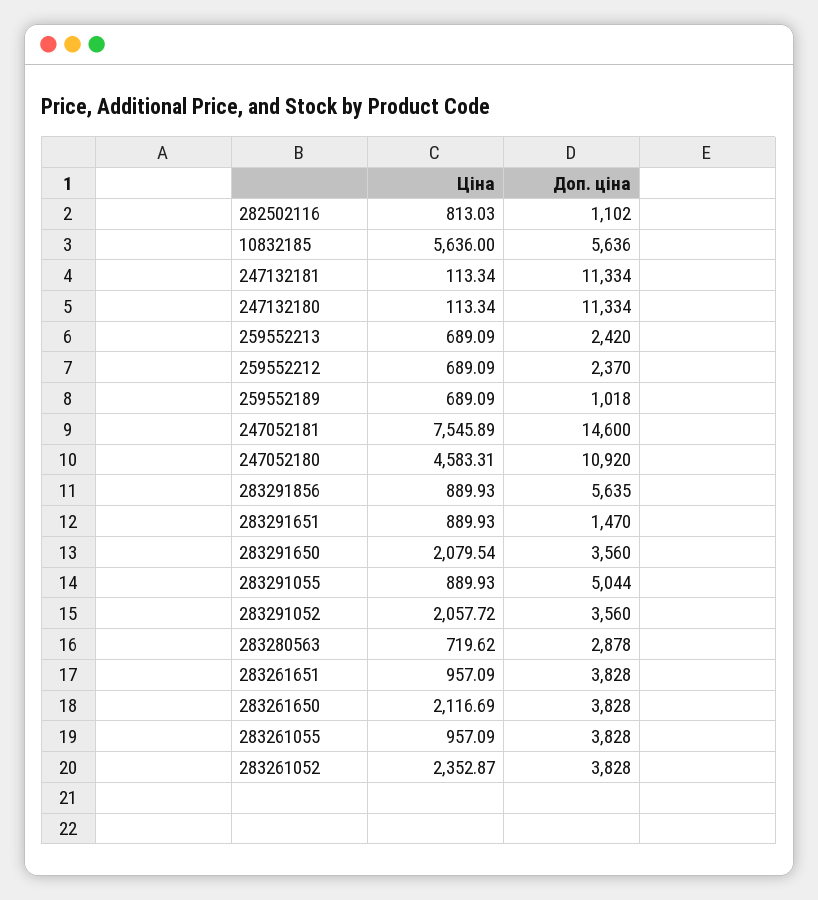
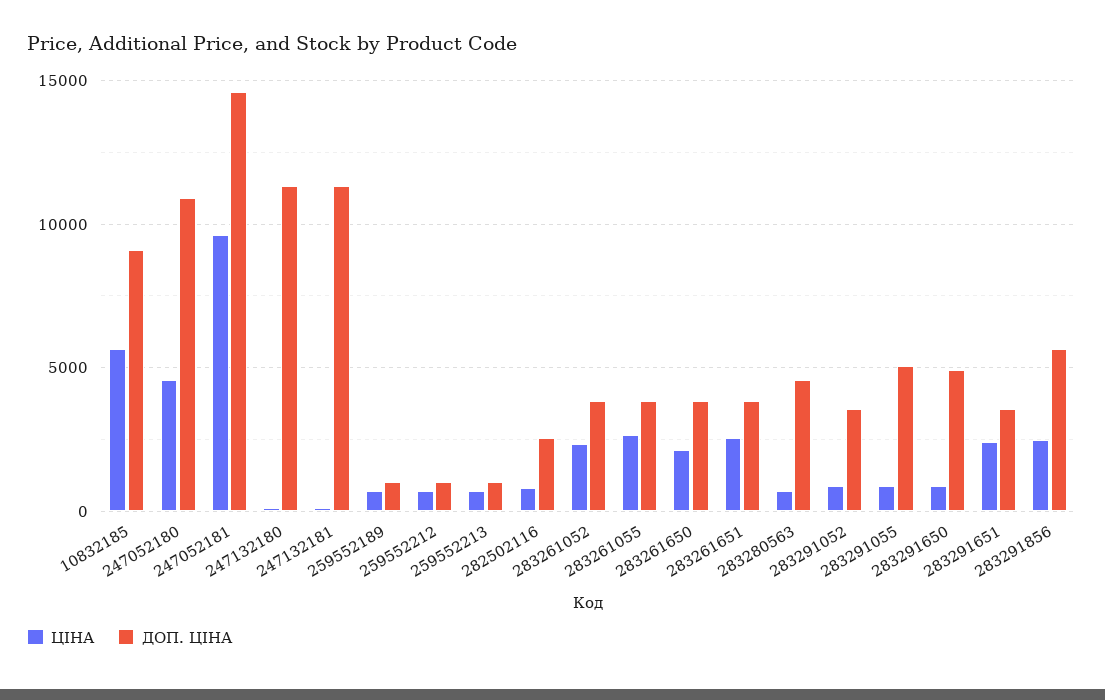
  {
    "Ціна": {
      "282502116": 813.03,
      "10832185": 5636,
      "247132181": 113.34,
      "247132180": 113.34,
      "259552213": 689.09,
      "259552212": 689.09,
      "259552189": 689.09,
-     "247052181": 7545.89,
+     "247052181": 9500,
      "247052180": 4583.31,
-     "283291856": 889.93,
+     "283291856": 2500,
-     "283291651": 889.93,
+     "283291651": 2500,
-     "283291650": 2079.54,
+     "283291650": 1000,
      "283291055": 889.93,
-     "283291052": 2057.72,
+     "283291052": 1000,
      "283280563": 719.62,
-     "283261651": 957.09,
+     "283261651": 2500,
      "283261650": 2116.69,
-     "283261055": 957.09,
+     "283261055": 2500,
      "283261052": 2352.87
    },
    "Доп. ціна": {
-     "282502116": 1102,
+     "282502116": 2500,
-     "10832185": 5636,
+     "10832185": 9000,
      "247132181": 11334,
      "247132180": 11334,
-     "259552213": 2420,
+     "259552213": 1000,
-     "259552212": 2370,
+     "259552212": 1000,
      "259552189": 1018,
      "247052181": 14600,
      "247052180": 10920,
      "283291856": 5635,
-     "283291651": 1470,
+     "283291651": 3500,
-     "283291650": 3560,
+     "283291650": 5000,
      "283291055": 5044,
      "283291052": 3560,
-     "283280563": 2878,
+     "283280563": 4500,
      "283261651": 3828,
      "283261650": 3828,
      "283261055": 3828,
      "283261052": 3828
    }
  }

